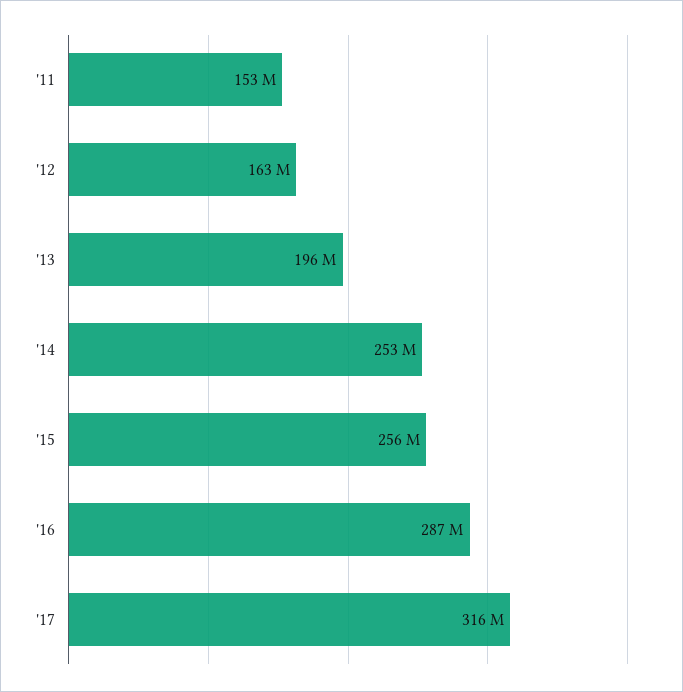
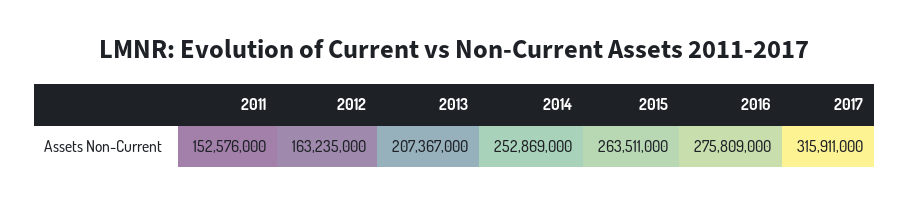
  {
    "'11": 152576000,
    "'12": 163235000,
-   "'13": 196000000,
+   "'13": 207367000,
    "'14": 252869000,
-   "'15": 256000000,
+   "'15": 263511000,
-   "'16": 287000000,
+   "'16": 275809000,
    "'17": 315911000
  }

